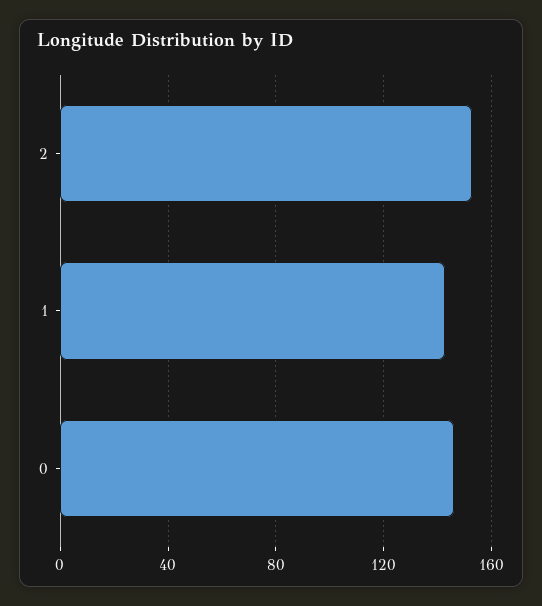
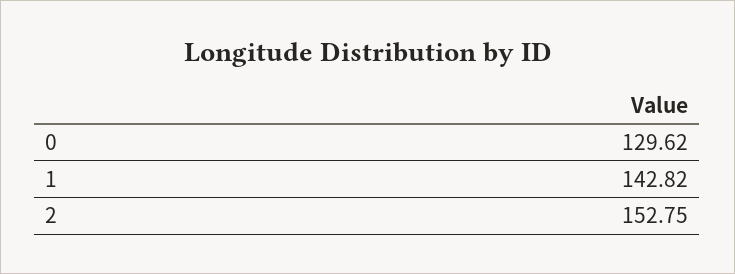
  {
    "2": 152.75,
    "1": 142.82,
-   "0": 145
+   "0": 129.62
  }

